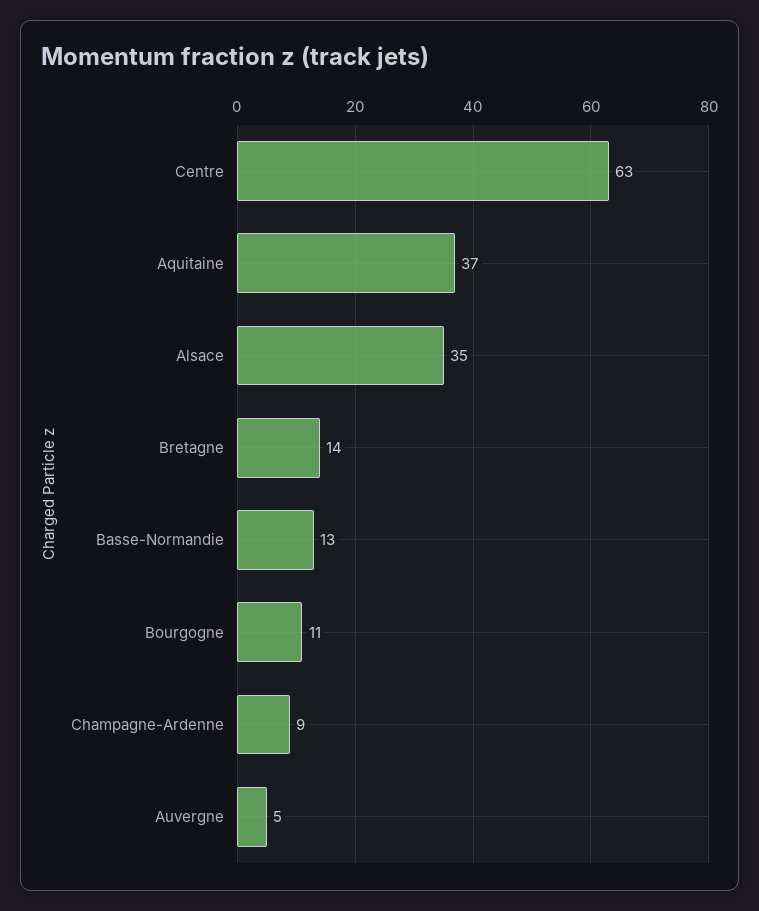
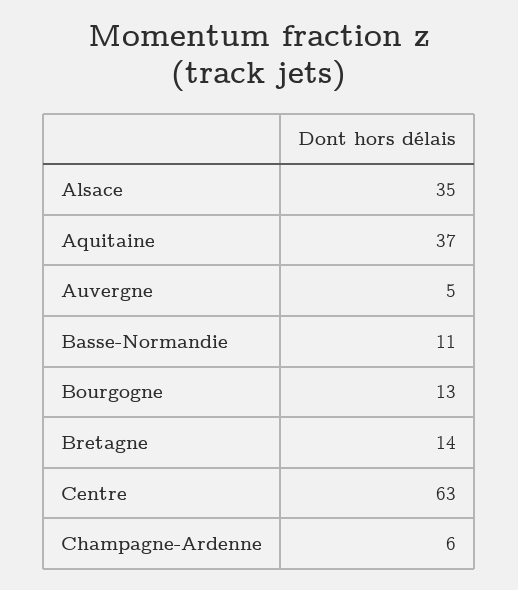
  {
    "Centre": 63,
    "Aquitaine": 37,
    "Alsace": 35,
    "Bretagne": 14,
-   "Basse-Normandie": 13,
+   "Basse-Normandie": 11,
-   "Bourgogne": 11,
+   "Bourgogne": 13,
-   "Champagne-Ardenne": 9,
+   "Champagne-Ardenne": 6,
    "Auvergne": 5
  }

